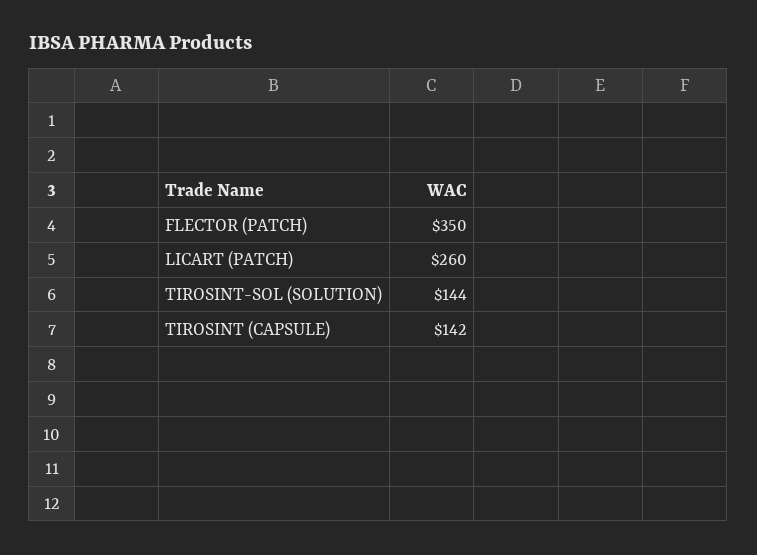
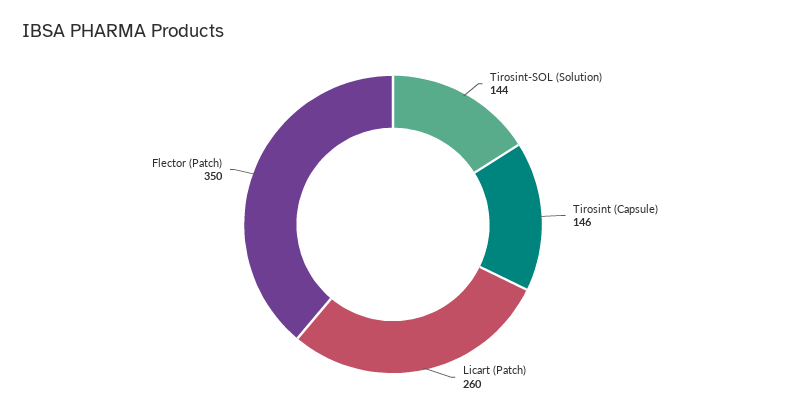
  {
    "FLECTOR (PATCH)": 350,
    "LICART (PATCH)": 260,
    "TIROSINT-SOL (SOLUTION)": 144,
-   "TIROSINT (CAPSULE)": 142
+   "TIROSINT (CAPSULE)": 146
  }

